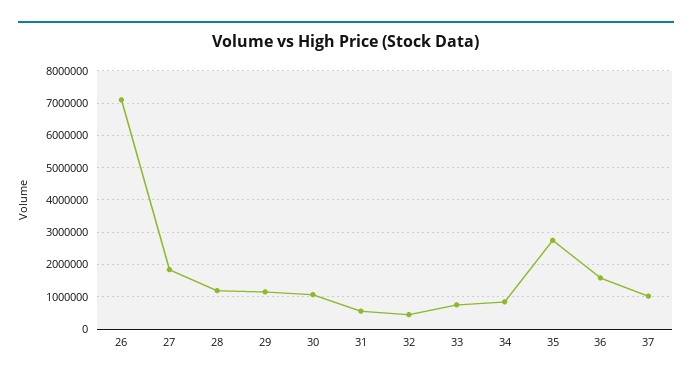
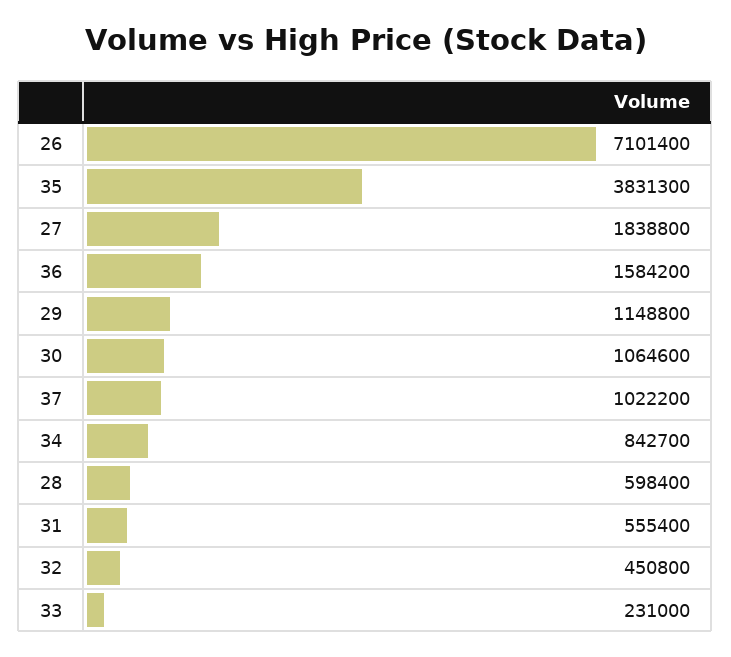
  {
    "26": 7101400,
    "27": 1838800,
-   "28": 1200000,
+   "28": 598400,
    "29": 1148800,
    "30": 1064600,
    "31": 555400,
    "32": 450800,
-   "33": 800000,
+   "33": 231000,
    "34": 842700,
-   "35": 2800000,
+   "35": 3831300,
    "36": 1584200,
    "37": 1022200
  }

